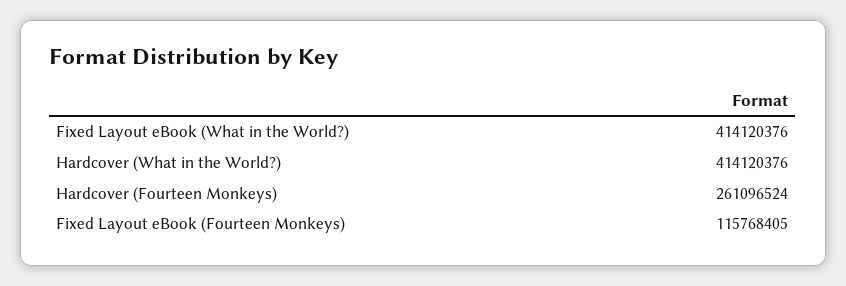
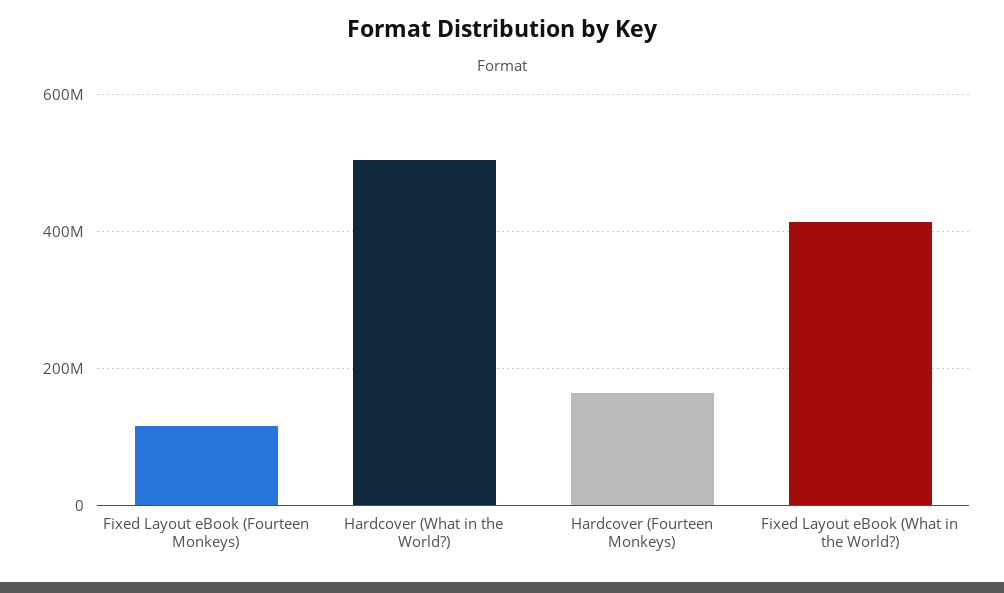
  {
    "Fixed Layout eBook (What in the World?)": 414120376,
-   "Hardcover (What in the World?)": 414120376,
+   "Hardcover (What in the World?)": 500000000,
-   "Hardcover (Fourteen Monkeys)": 261096524,
+   "Hardcover (Fourteen Monkeys)": 160000000,
    "Fixed Layout eBook (Fourteen Monkeys)": 115768405
  }

